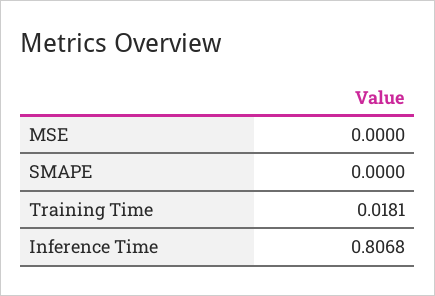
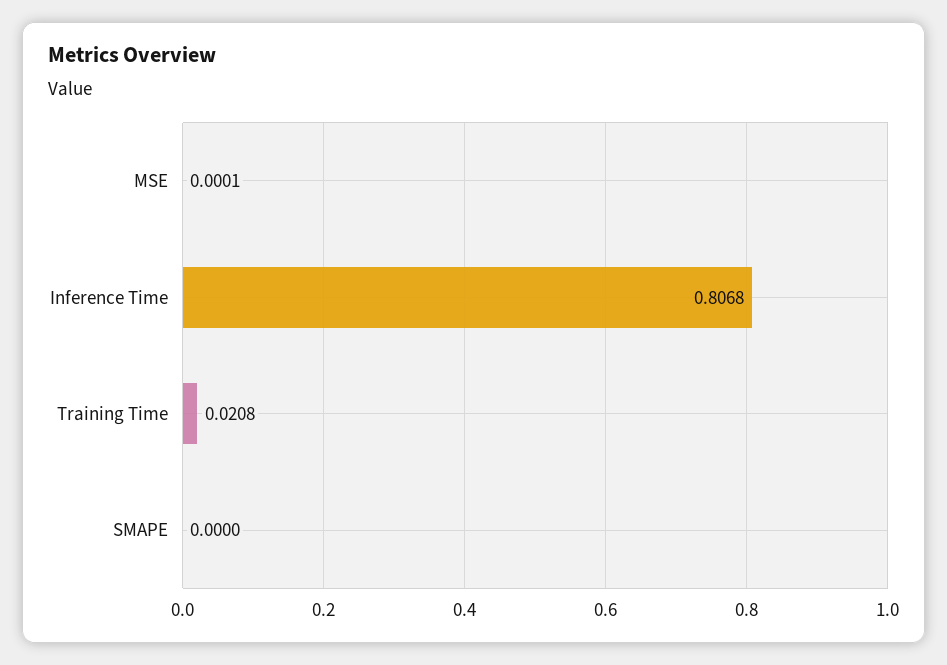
  {
-   "MSE": 0,
+   "MSE": 0.0001,
    "SMAPE": 0,
-   "Training Time": 0.0181,
+   "Training Time": 0.0208,
    "Inference Time": 0.8068
  }

